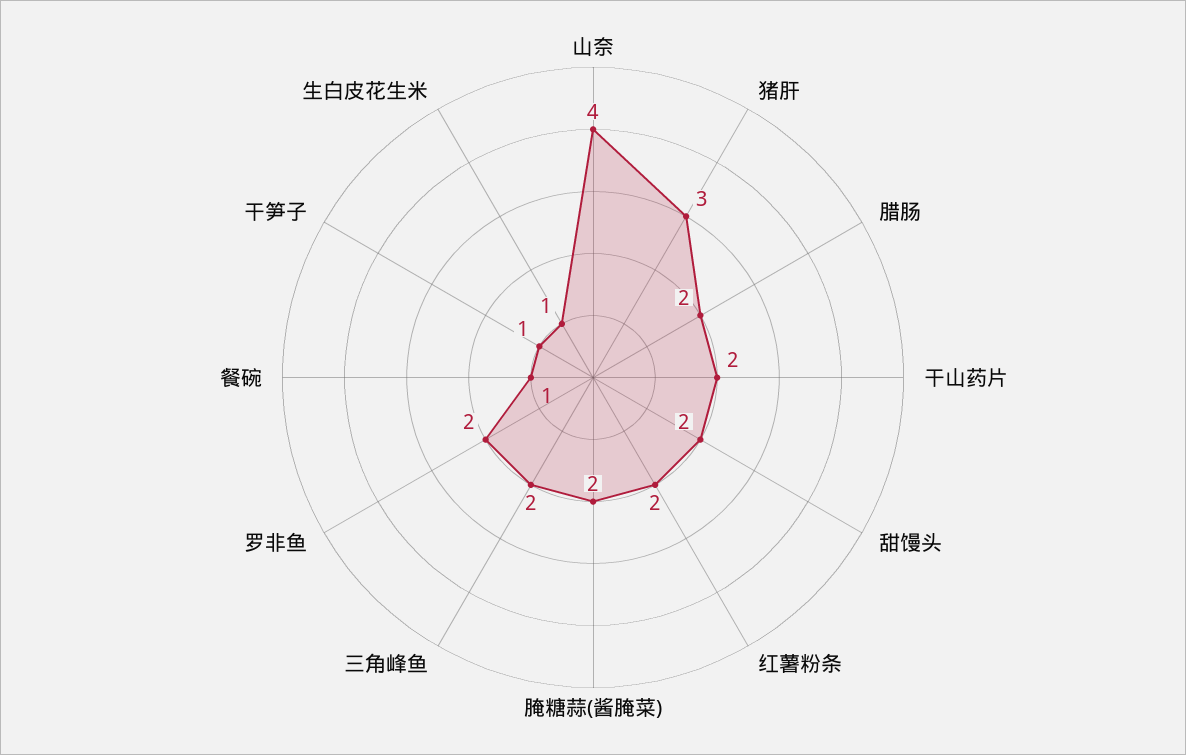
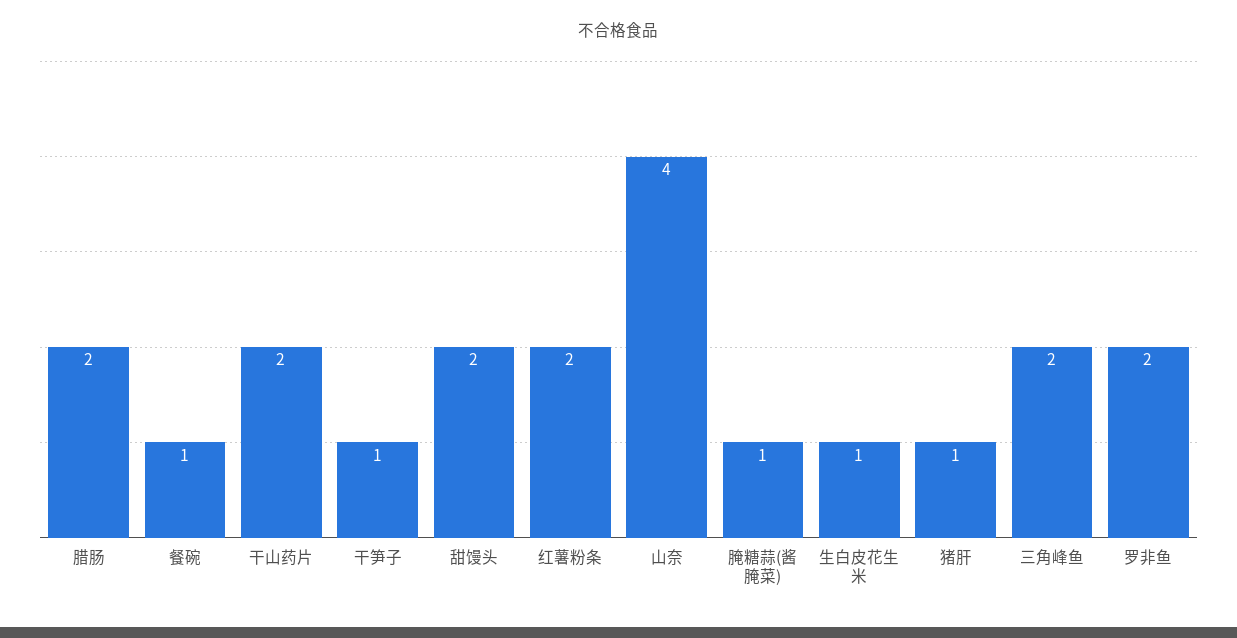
  {
    "山奈": 4,
-   "猪肝": 3,
+   "猪肝": 1,
    "腊肠": 2,
    "干山药片": 2,
    "甜馒头": 2,
    "红薯粉条": 2,
-   "腌糖蒜(酱腌菜)": 2,
+   "腌糖蒜(酱腌菜)": 1,
    "三角峰鱼": 2,
    "罗非鱼": 2,
    "餐碗": 1,
    "干笋子": 1,
    "生白皮花生米": 1
  }

